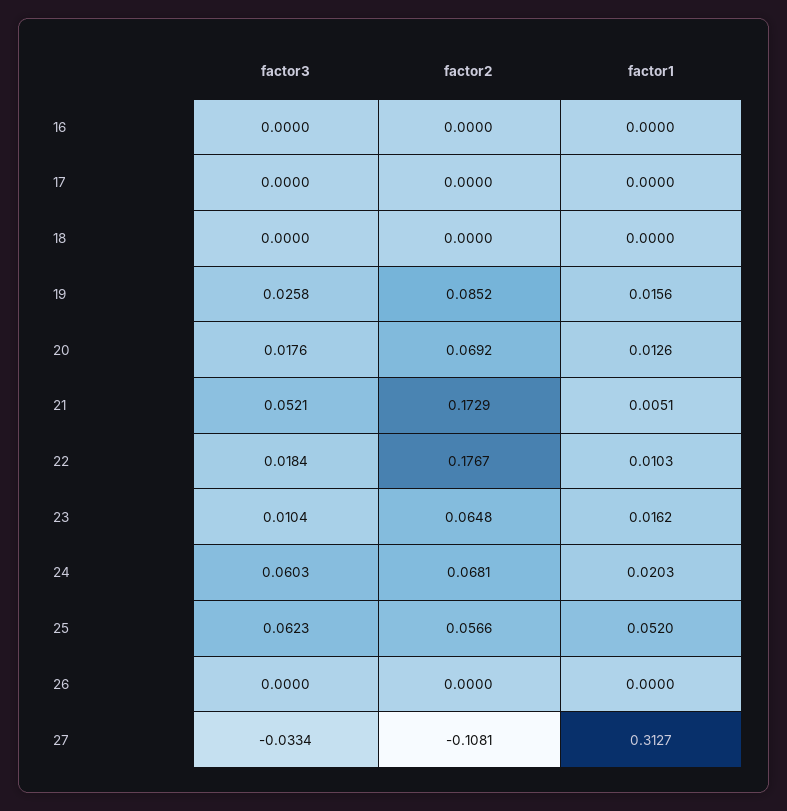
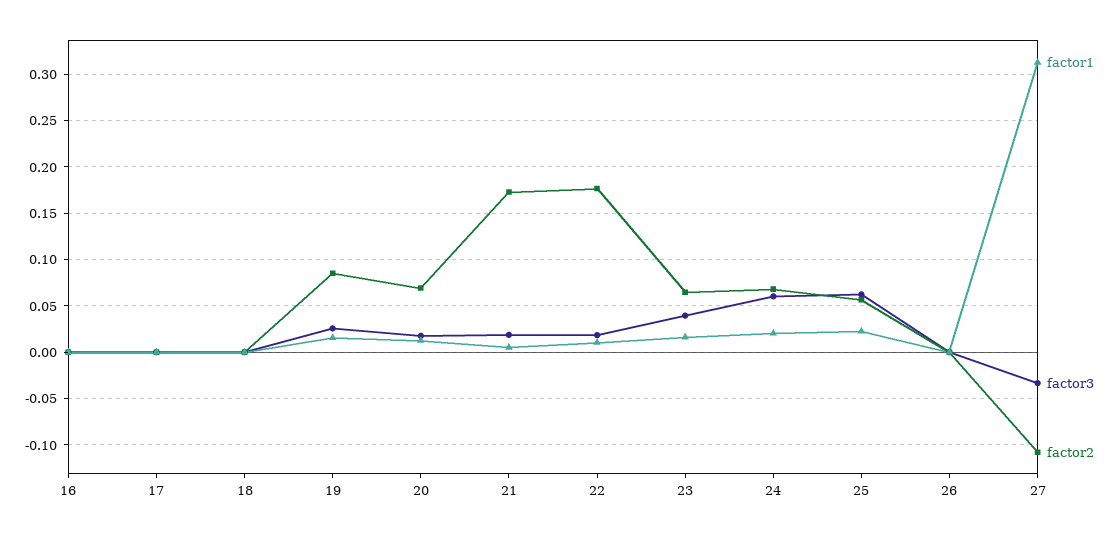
  {
    "factor3": {
      "16": 0,
      "17": 0,
      "18": 0,
      "19": 0.0258,
      "20": 0.0176,
-     "21": 0.0521,
+     "21": 0.02,
      "22": 0.0184,
-     "23": 0.0104,
+     "23": 0.04,
      "24": 0.0603,
      "25": 0.0623,
      "26": 0,
      "27": -0.0334
    },
    "factor2": {
      "16": 0,
      "17": 0,
      "18": 0,
      "19": 0.0852,
      "20": 0.0692,
      "21": 0.1729,
      "22": 0.1767,
      "23": 0.0648,
      "24": 0.0681,
      "25": 0.0566,
      "26": 0,
      "27": -0.1081
    },
    "factor1": {
      "16": 0,
      "17": 0,
      "18": 0,
      "19": 0.0156,
      "20": 0.0126,
      "21": 0.0051,
      "22": 0.0103,
      "23": 0.0162,
      "24": 0.0203,
-     "25": 0.052,
+     "25": 0.02,
      "26": 0,
      "27": 0.3127
    }
  }

